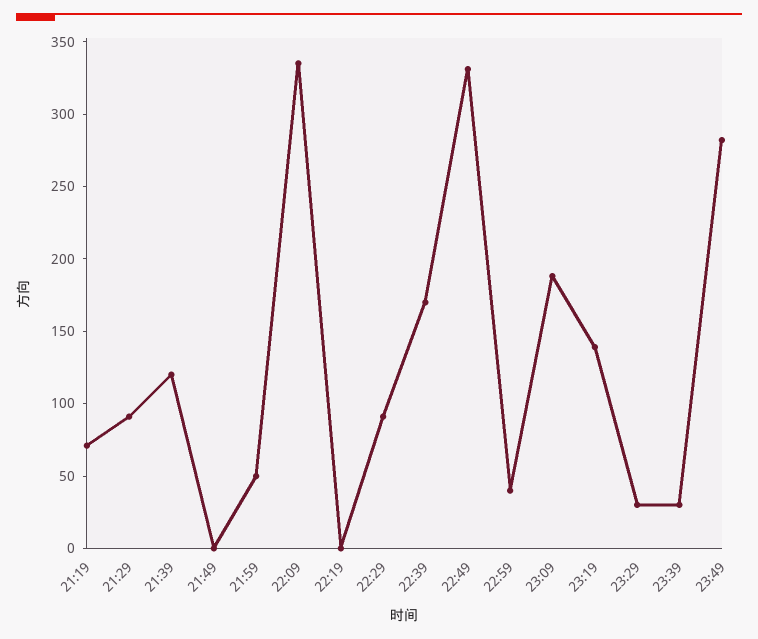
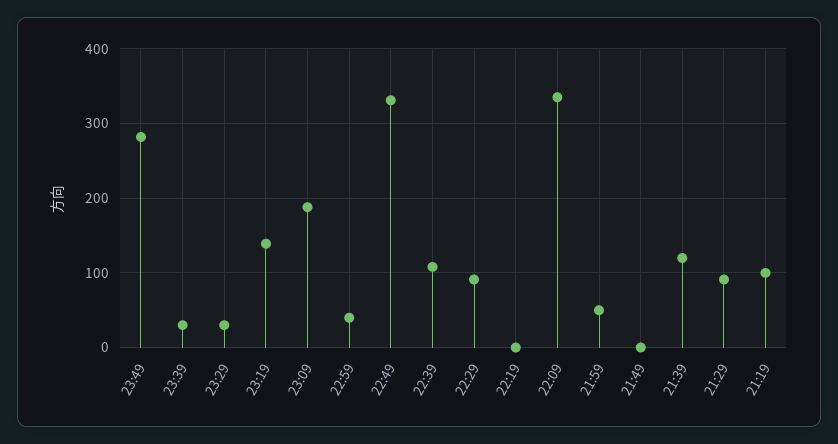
  {
-   "21:19": 70,
+   "21:19": 100,
    "21:29": 90,
    "21:39": 120,
    "21:49": 0,
    "21:59": 50,
    "22:09": 340,
    "22:19": 0,
    "22:29": 90,
-   "22:39": 170,
+   "22:39": 110,
    "22:49": 330,
    "22:59": 40,
    "23:09": 190,
    "23:19": 140,
    "23:29": 30,
    "23:39": 30,
    "23:49": 280
  }

